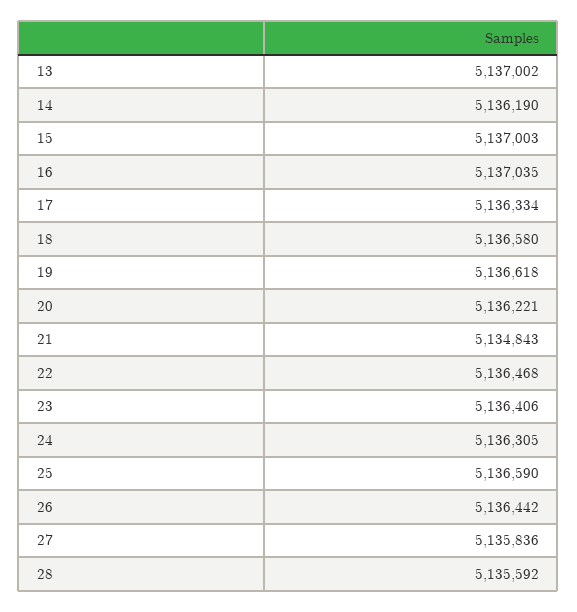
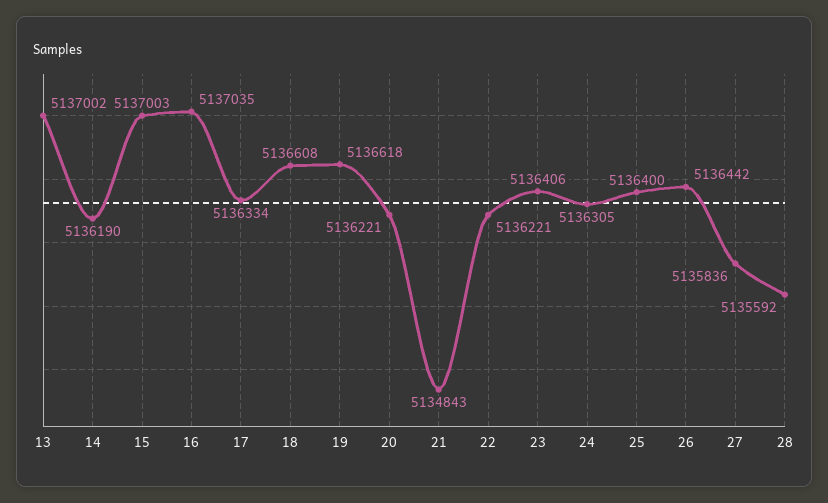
  {
    "13": 5137002,
    "14": 5136190,
    "15": 5137003,
    "16": 5137035,
    "17": 5136334,
-   "18": 5136580,
+   "18": 5136608,
    "19": 5136618,
    "20": 5136221,
    "21": 5134843,
-   "22": 5136468,
+   "22": 5136221,
    "23": 5136406,
    "24": 5136305,
-   "25": 5136590,
+   "25": 5136400,
    "26": 5136442,
    "27": 5135836,
    "28": 5135592
  }

